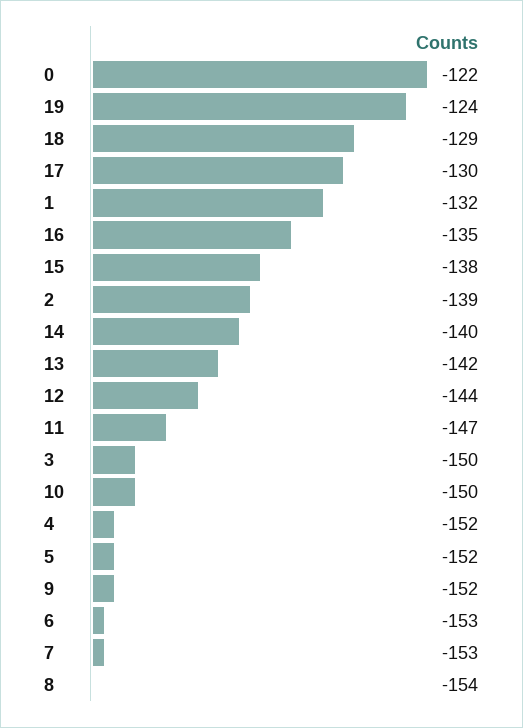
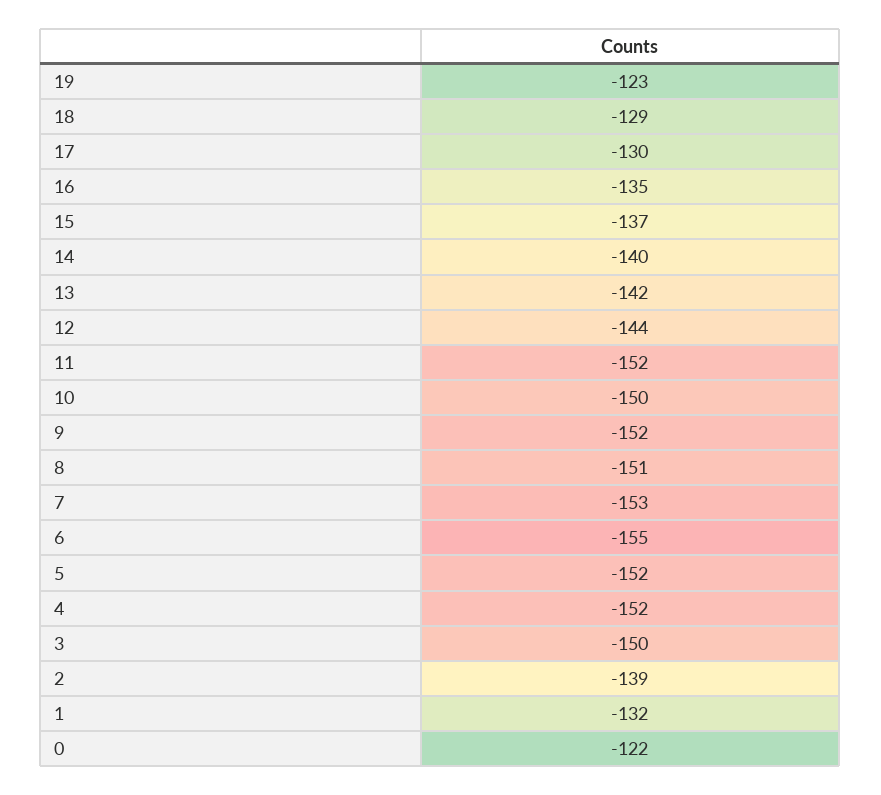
  {
    "0": -122,
-   "19": -124,
+   "19": -123,
    "18": -129,
    "17": -130,
    "1": -132,
    "16": -135,
-   "15": -138,
+   "15": -137,
    "2": -139,
    "14": -140,
    "13": -142,
    "12": -144,
-   "11": -147,
+   "11": -152,
    "3": -150,
    "10": -150,
    "4": -152,
    "5": -152,
    "9": -152,
-   "6": -153,
+   "6": -155,
    "7": -153,
-   "8": -154
+   "8": -151
  }

